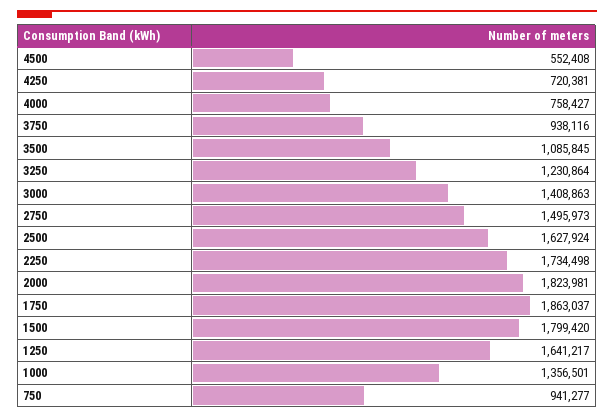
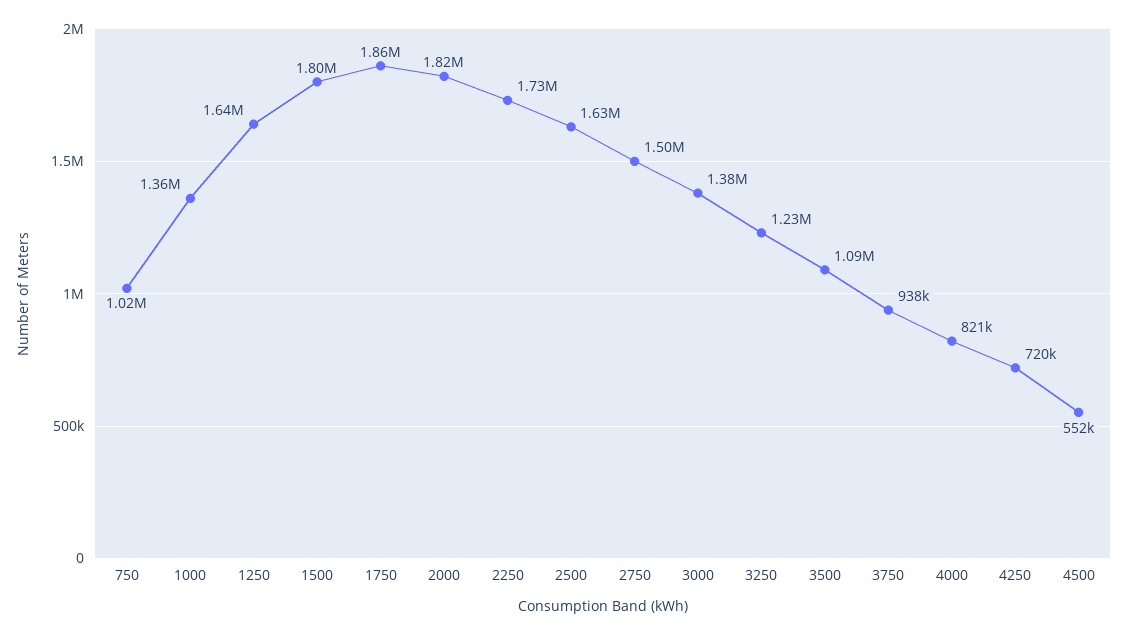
  {
    "4500": 552408,
    "4250": 720381,
-   "4000": 758427,
+   "4000": 821000,
    "3750": 938116,
    "3500": 1085845,
    "3250": 1230864,
-   "3000": 1408863,
+   "3000": 1380000,
    "2750": 1495973,
    "2500": 1627924,
    "2250": 1734498,
    "2000": 1823981,
    "1750": 1863037,
    "1500": 1799420,
    "1250": 1641217,
    "1000": 1356501,
-   "750": 941277
+   "750": 1020000
  }

